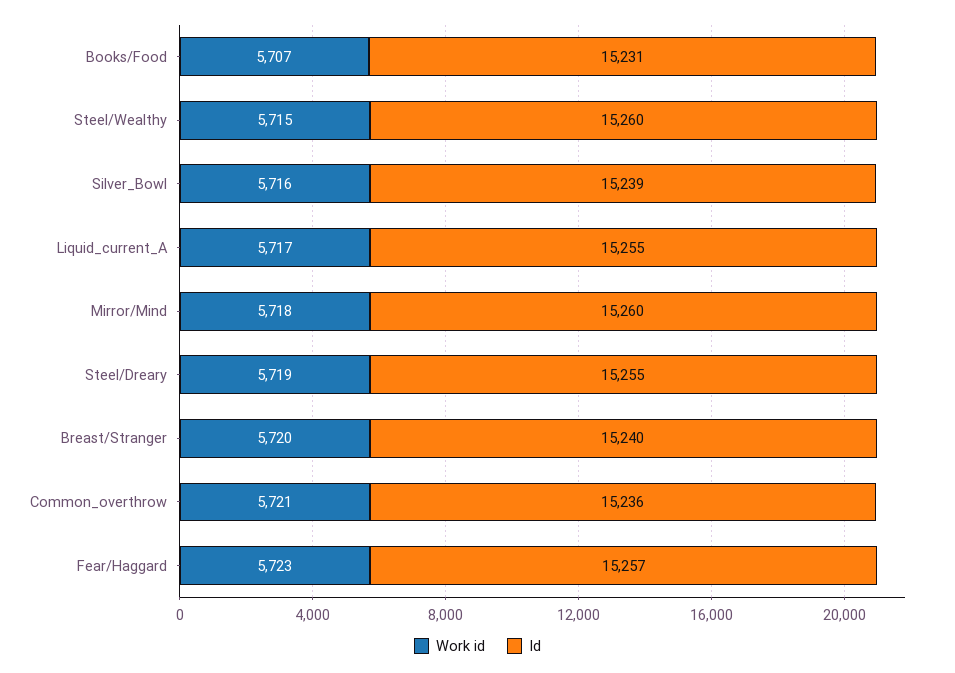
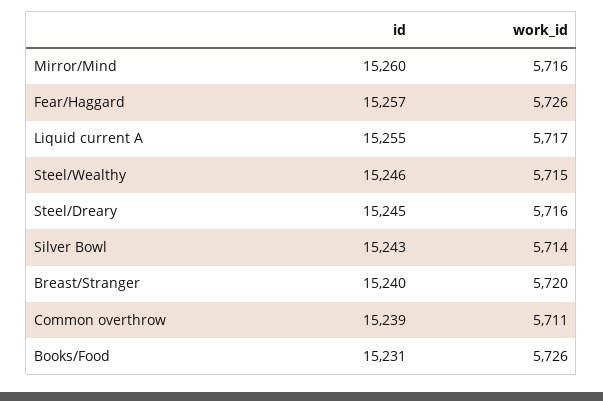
  {
    "Work id": {
-     "Books/Food": 5707,
+     "Books/Food": 5726,
      "Steel/Wealthy": 5715,
-     "Silver_Bowl": 5716,
+     "Silver_Bowl": 5714,
      "Liquid_current_A": 5717,
-     "Mirror/Mind": 5718,
+     "Mirror/Mind": 5716,
-     "Steel/Dreary": 5719,
+     "Steel/Dreary": 5716,
      "Breast/Stranger": 5720,
-     "Common_overthrow": 5721,
+     "Common_overthrow": 5711,
-     "Fear/Haggard": 5723
+     "Fear/Haggard": 5726
    },
    "Id": {
      "Books/Food": 15231,
-     "Steel/Wealthy": 15260,
+     "Steel/Wealthy": 15246,
-     "Silver_Bowl": 15239,
+     "Silver_Bowl": 15243,
      "Liquid_current_A": 15255,
      "Mirror/Mind": 15260,
-     "Steel/Dreary": 15255,
+     "Steel/Dreary": 15245,
      "Breast/Stranger": 15240,
-     "Common_overthrow": 15236,
+     "Common_overthrow": 15239,
      "Fear/Haggard": 15257
    }
  }

